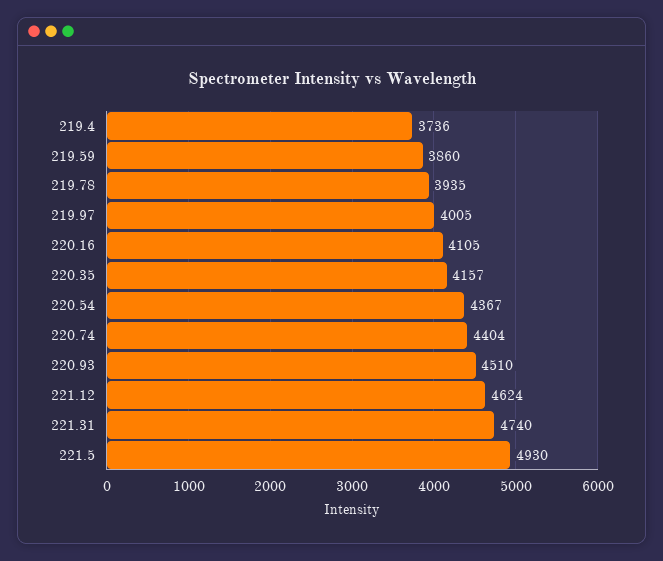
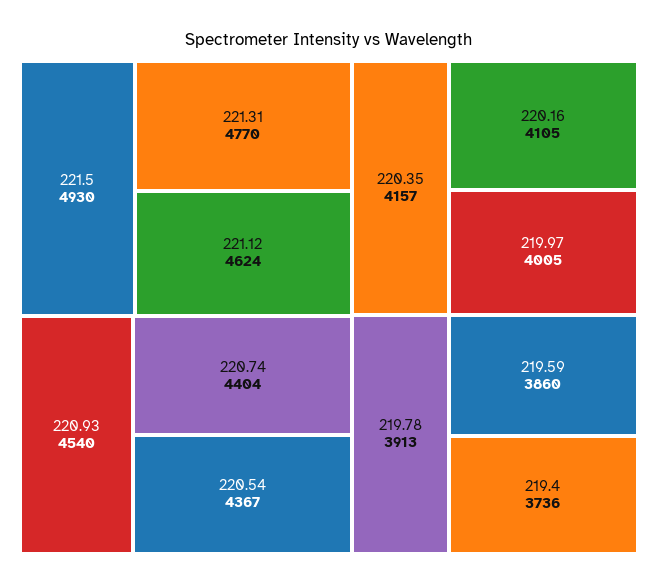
  {
    "219.4": 3736,
    "219.59": 3860,
-   "219.78": 3935,
+   "219.78": 3913,
    "219.97": 4005,
    "220.16": 4105,
    "220.35": 4157,
    "220.54": 4367,
    "220.74": 4404,
-   "220.93": 4510,
+   "220.93": 4540,
    "221.12": 4624,
-   "221.31": 4740,
+   "221.31": 4770,
    "221.5": 4930
  }

